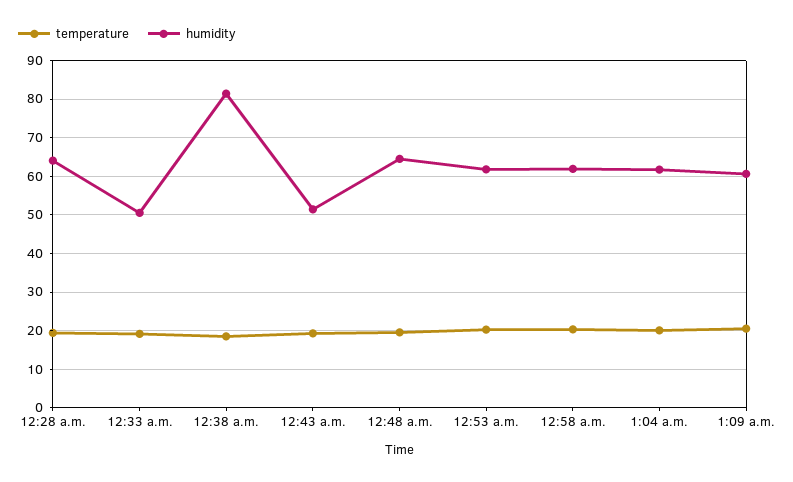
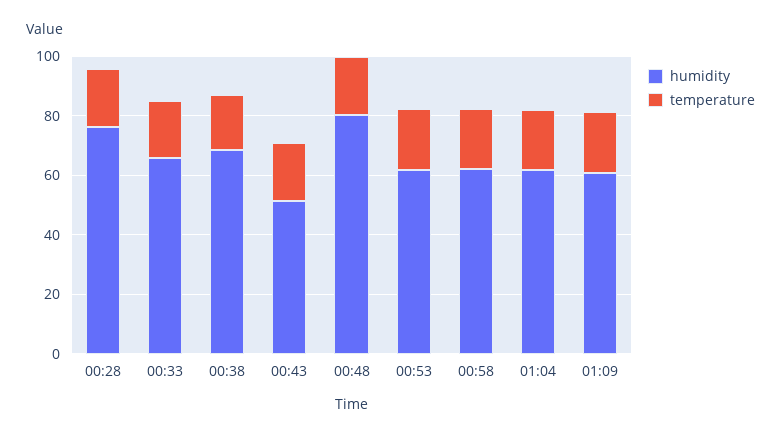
  {
    "temperature": {
      "12:28 a.m.": 20,
      "12:33 a.m.": 20,
      "12:38 a.m.": 18,
      "12:43 a.m.": 20,
      "12:48 a.m.": 20,
      "12:53 a.m.": 20,
      "12:58 a.m.": 20,
      "1:04 a.m.": 20,
      "1:09 a.m.": 20
    },
    "humidity": {
-     "12:28 a.m.": 64,
+     "12:28 a.m.": 75,
-     "12:33 a.m.": 50,
+     "12:33 a.m.": 65,
-     "12:38 a.m.": 82,
+     "12:38 a.m.": 70,
      "12:43 a.m.": 52,
-     "12:48 a.m.": 64,
+     "12:48 a.m.": 80,
      "12:53 a.m.": 62,
      "12:58 a.m.": 62,
      "1:04 a.m.": 62,
      "1:09 a.m.": 60
    }
  }

